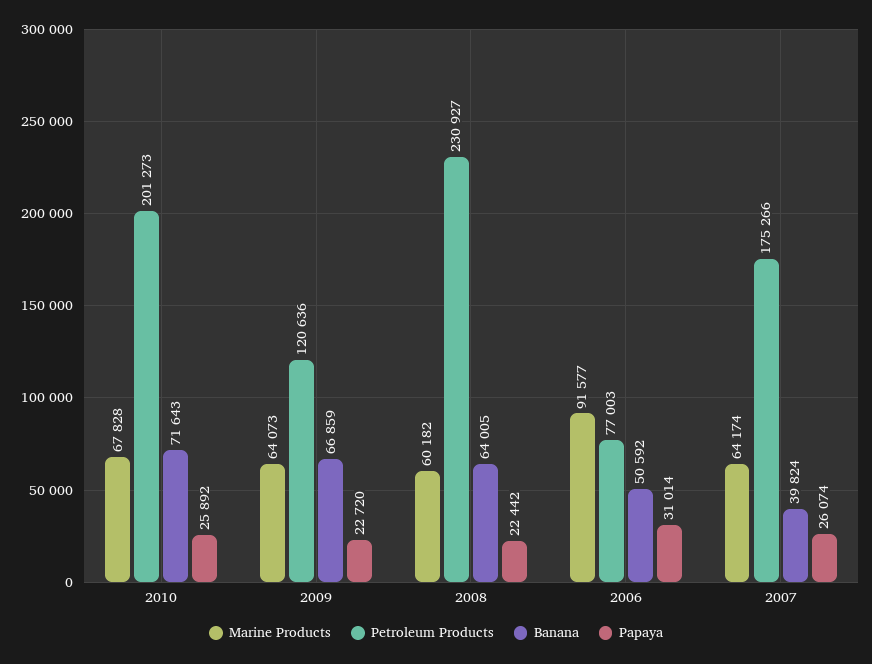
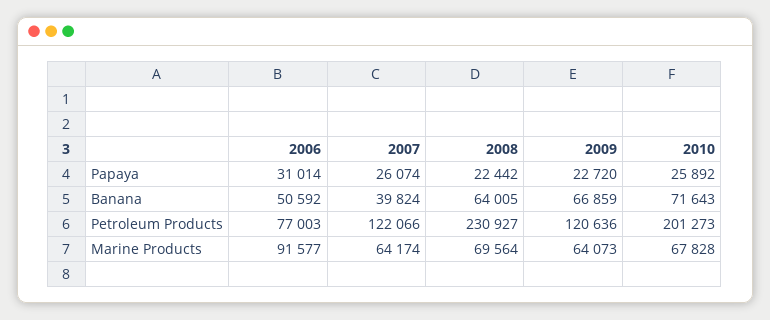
  {
    "Marine Products": {
      "2010": 67828,
      "2009": 64073,
-     "2008": 60182,
+     "2008": 69564,
      "2006": 91577,
      "2007": 64174
    },
    "Petroleum Products": {
      "2010": 201273,
      "2009": 120636,
      "2008": 230927,
      "2006": 77003,
-     "2007": 175266
+     "2007": 122066
    },
    "Banana": {
      "2010": 71643,
      "2009": 66859,
      "2008": 64005,
      "2006": 50592,
      "2007": 39824
    },
    "Papaya": {
      "2010": 25892,
      "2009": 22720,
      "2008": 22442,
      "2006": 31014,
      "2007": 26074
    }
  }

